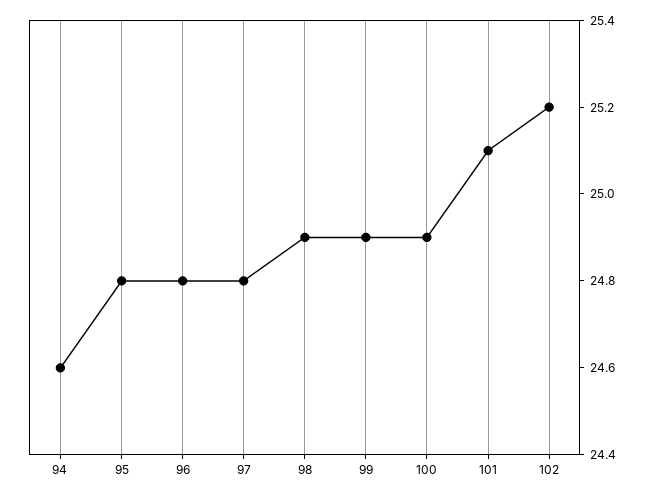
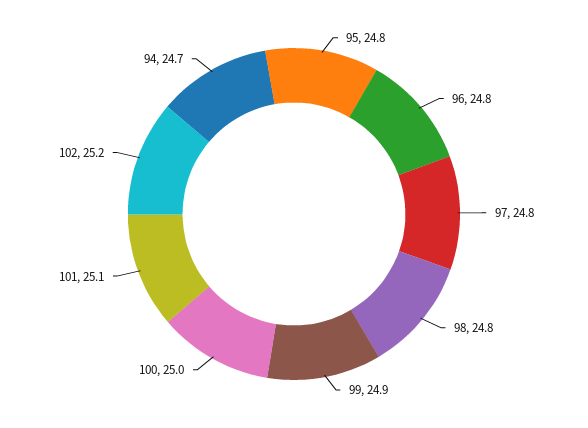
  {
-   "94": 24.6,
+   "94": 24.7,
    "95": 24.8,
    "96": 24.8,
    "97": 24.8,
-   "98": 24.9,
+   "98": 24.8,
    "99": 24.9,
-   "100": 24.9,
+   "100": 25,
    "101": 25.1,
    "102": 25.2
  }

